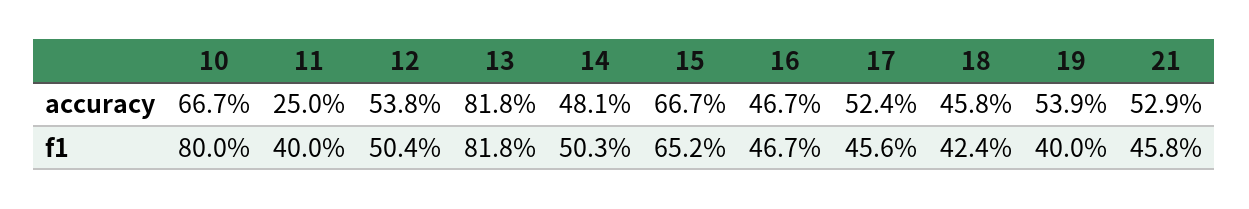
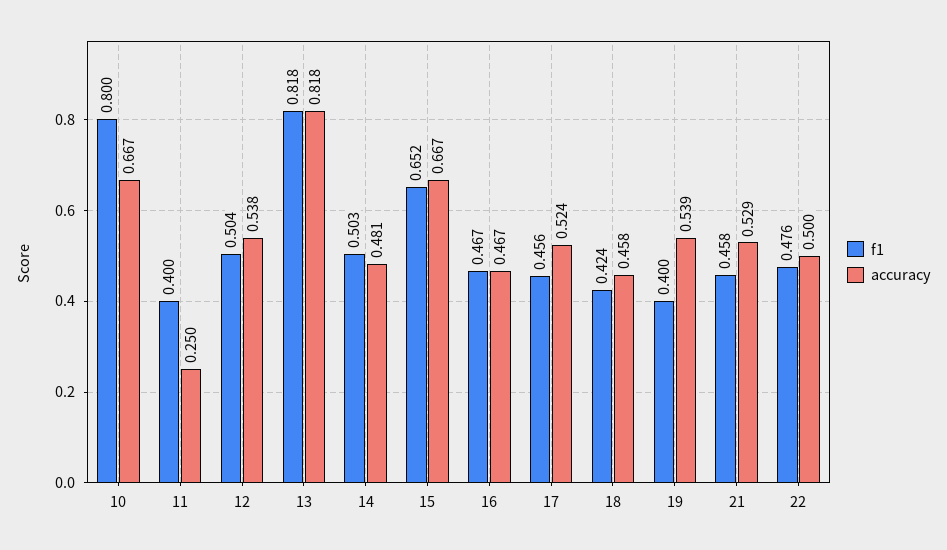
  {
    "accuracy": {
      "10": 0.667,
      "11": 0.25,
      "12": 0.538,
      "13": 0.818,
      "14": 0.481,
      "15": 0.667,
      "16": 0.467,
      "17": 0.524,
      "18": 0.458,
      "19": 0.539,
-     "21": 0.529
+     "21": 0.529,
+     "22": 0.5
    },
    "f1": {
      "10": 0.8,
      "11": 0.4,
      "12": 0.504,
      "13": 0.818,
      "14": 0.503,
      "15": 0.652,
      "16": 0.467,
      "17": 0.456,
      "18": 0.424,
      "19": 0.4,
-     "21": 0.458
+     "21": 0.458,
+     "22": 0.476
    }
  }

